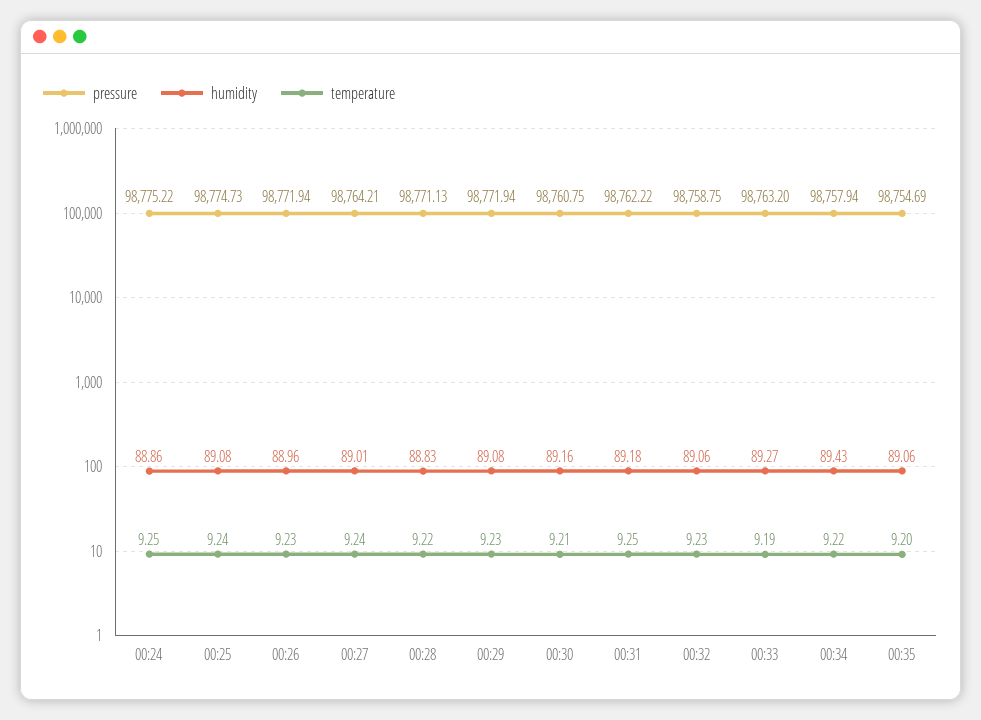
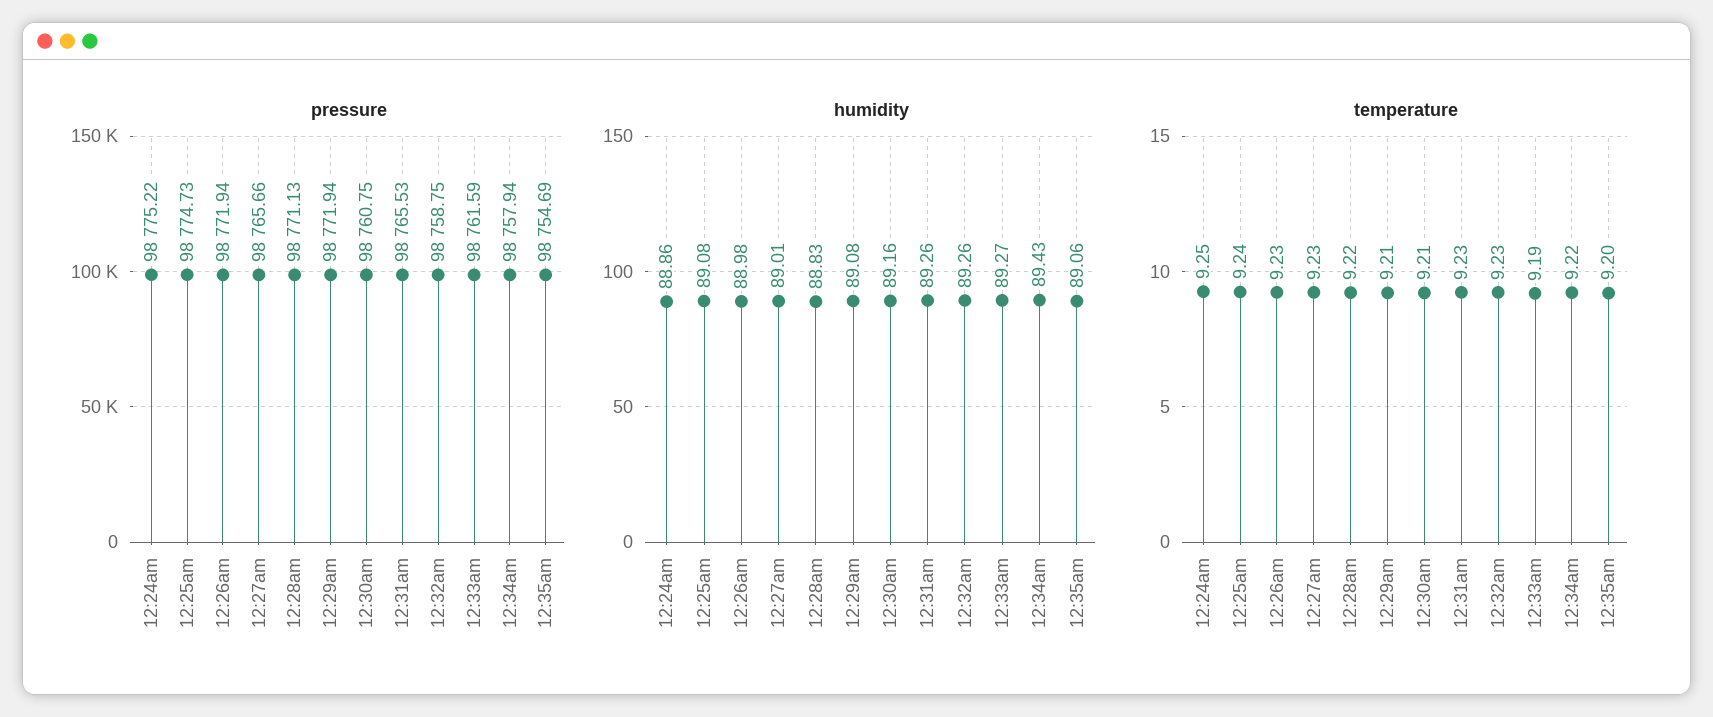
  {
    "pressure": {
      "00:24": 98775.22,
      "00:25": 98774.73,
      "00:26": 98771.94,
-     "00:27": 98764.21,
+     "00:27": 98765.66,
      "00:28": 98771.13,
      "00:29": 98771.94,
      "00:30": 98760.75,
-     "00:31": 98762.22,
+     "00:31": 98765.53,
      "00:32": 98758.75,
-     "00:33": 98763.2,
+     "00:33": 98761.59,
      "00:34": 98757.94,
      "00:35": 98754.69
    },
    "humidity": {
      "00:24": 88.86,
      "00:25": 89.08,
-     "00:26": 88.96,
+     "00:26": 88.98,
      "00:27": 89.01,
      "00:28": 88.83,
      "00:29": 89.08,
      "00:30": 89.16,
-     "00:31": 89.18,
+     "00:31": 89.26,
-     "00:32": 89.06,
+     "00:32": 89.26,
      "00:33": 89.27,
      "00:34": 89.43,
      "00:35": 89.06
    },
    "temperature": {
      "00:24": 9.25,
      "00:25": 9.24,
      "00:26": 9.23,
-     "00:27": 9.24,
+     "00:27": 9.23,
      "00:28": 9.22,
-     "00:29": 9.23,
+     "00:29": 9.21,
      "00:30": 9.21,
-     "00:31": 9.25,
+     "00:31": 9.23,
      "00:32": 9.23,
      "00:33": 9.19,
      "00:34": 9.22,
      "00:35": 9.2
    }
  }

